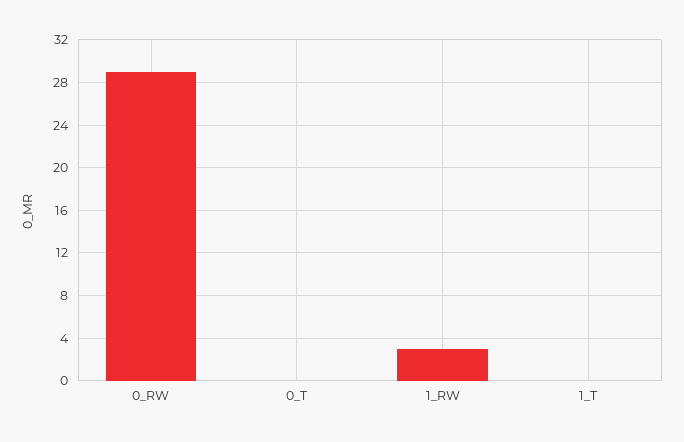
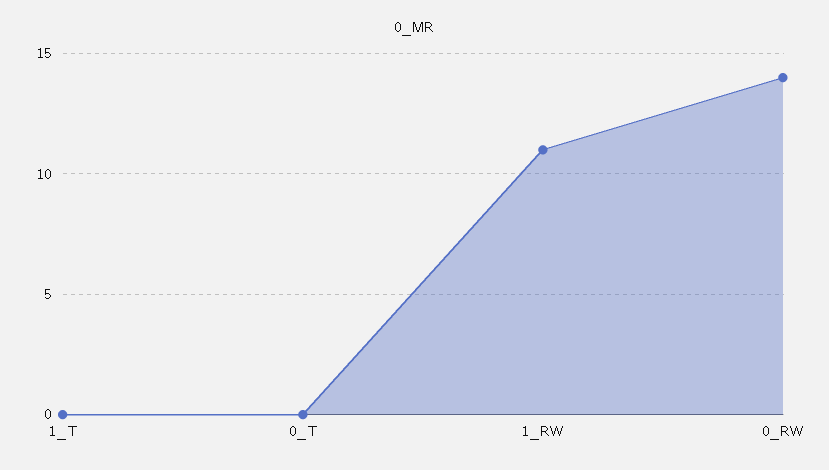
  {
-   "0_RW": 29,
+   "0_RW": 14,
    "0_T": 0,
-   "1_RW": 3,
+   "1_RW": 11,
    "1_T": 0
  }

